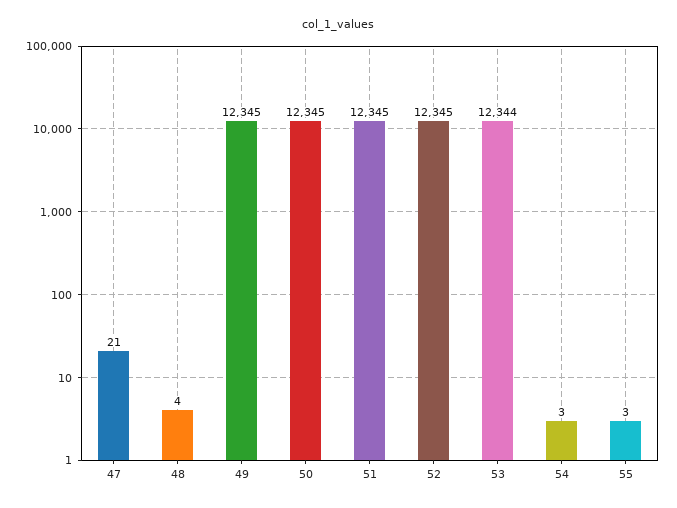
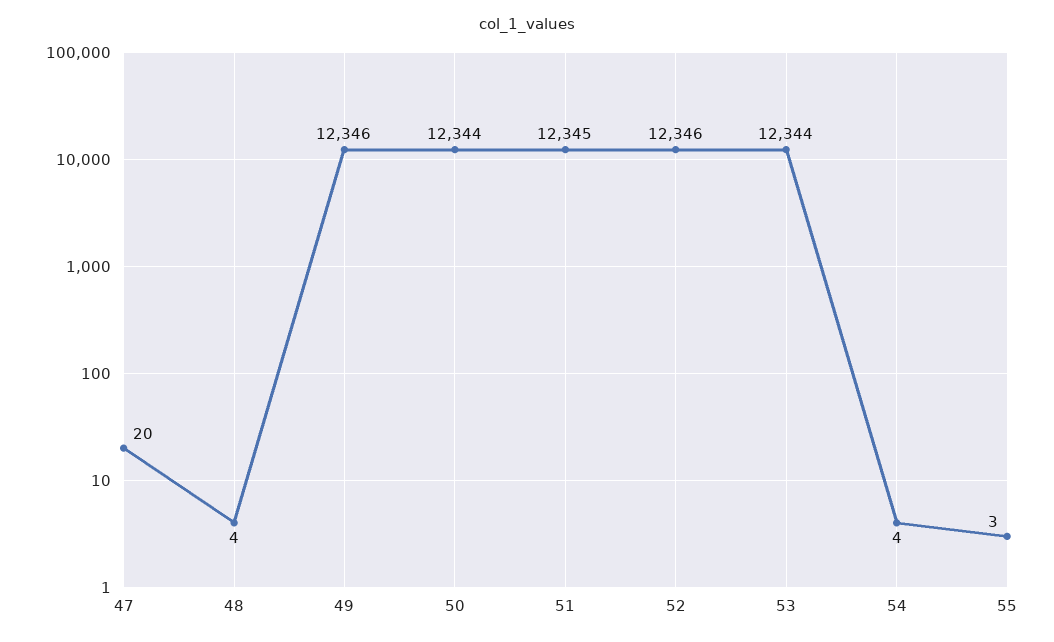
  {
-   "47": 21,
+   "47": 20,
    "48": 4,
-   "49": 12345,
+   "49": 12346,
-   "50": 12345,
+   "50": 12344,
    "51": 12345,
-   "52": 12345,
+   "52": 12346,
    "53": 12344,
-   "54": 3,
+   "54": 4,
    "55": 3
  }

